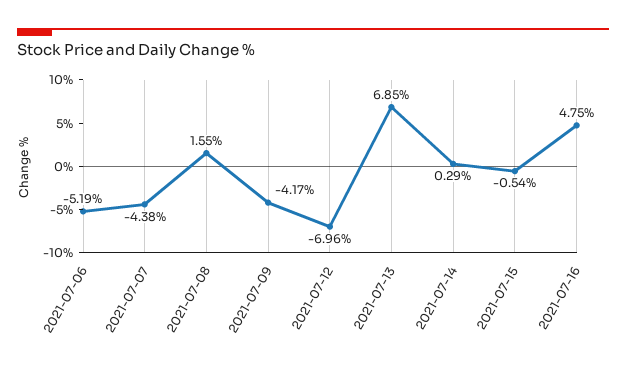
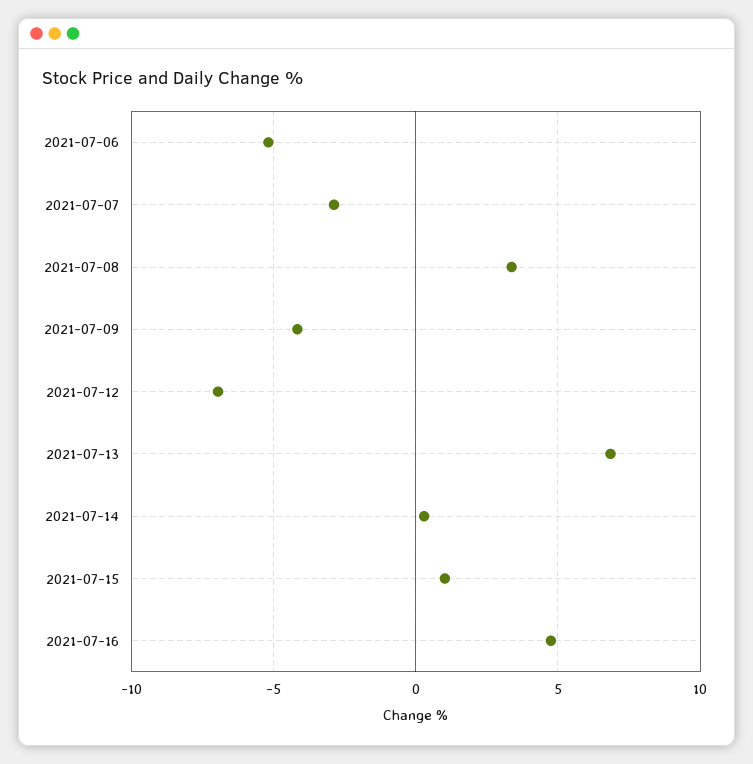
  {
    "2021-07-06": -5.19,
-   "2021-07-07": -4.38,
+   "2021-07-07": -3,
-   "2021-07-08": 1.55,
+   "2021-07-08": 3.5,
    "2021-07-09": -4.17,
    "2021-07-12": -6.96,
    "2021-07-13": 6.85,
    "2021-07-14": 0.29,
-   "2021-07-15": -0.54,
+   "2021-07-15": 1,
    "2021-07-16": 4.75
  }

